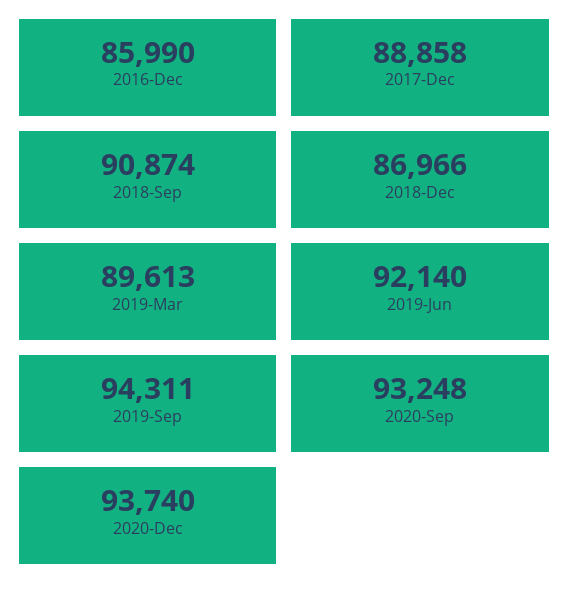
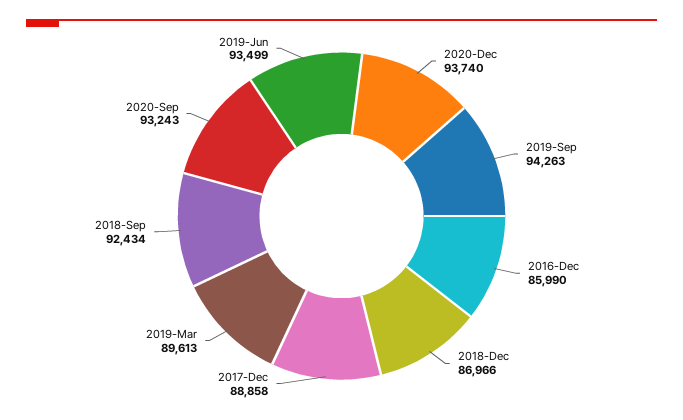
  {
    "2016-Dec": 85990,
    "2017-Dec": 88858,
-   "2018-Sep": 90874,
+   "2018-Sep": 92434,
    "2018-Dec": 86966,
    "2019-Mar": 89613,
-   "2019-Jun": 92140,
+   "2019-Jun": 93499,
-   "2019-Sep": 94311,
+   "2019-Sep": 94263,
-   "2020-Sep": 93248,
+   "2020-Sep": 93243,
    "2020-Dec": 93740
  }

